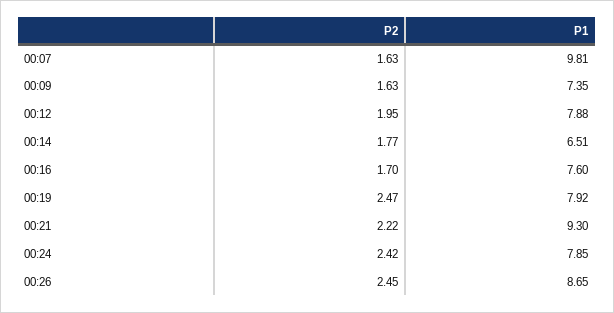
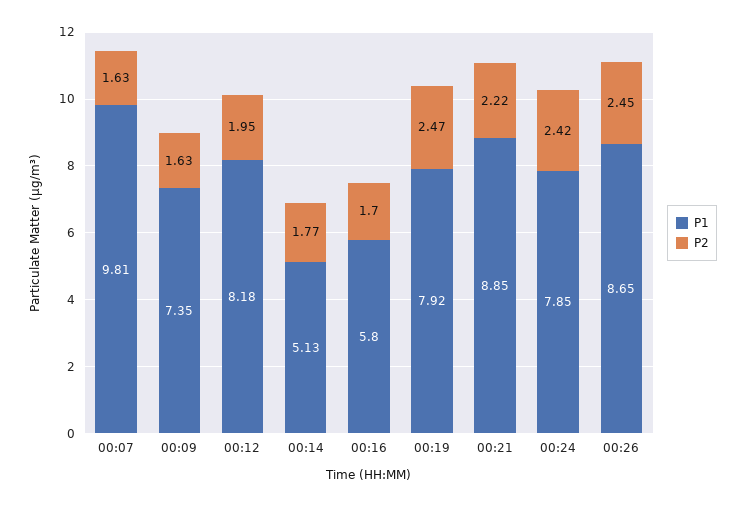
  {
    "P2": {
      "00:07": 1.63,
      "00:09": 1.63,
      "00:12": 1.95,
      "00:14": 1.77,
      "00:16": 1.7,
      "00:19": 2.47,
      "00:21": 2.22,
      "00:24": 2.42,
      "00:26": 2.45
    },
    "P1": {
      "00:07": 9.81,
      "00:09": 7.35,
-     "00:12": 7.88,
+     "00:12": 8.18,
-     "00:14": 6.51,
+     "00:14": 5.13,
-     "00:16": 7.6,
+     "00:16": 5.8,
      "00:19": 7.92,
-     "00:21": 9.3,
+     "00:21": 8.85,
      "00:24": 7.85,
      "00:26": 8.65
    }
  }

